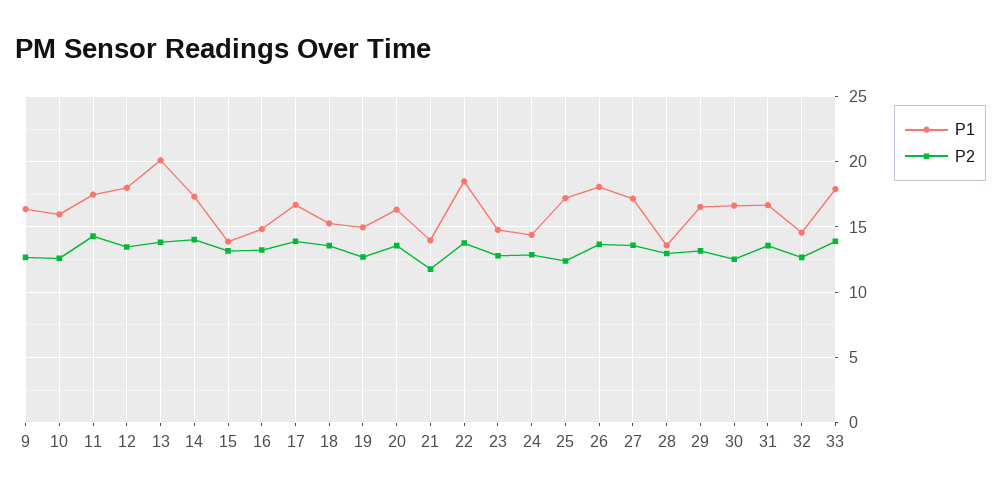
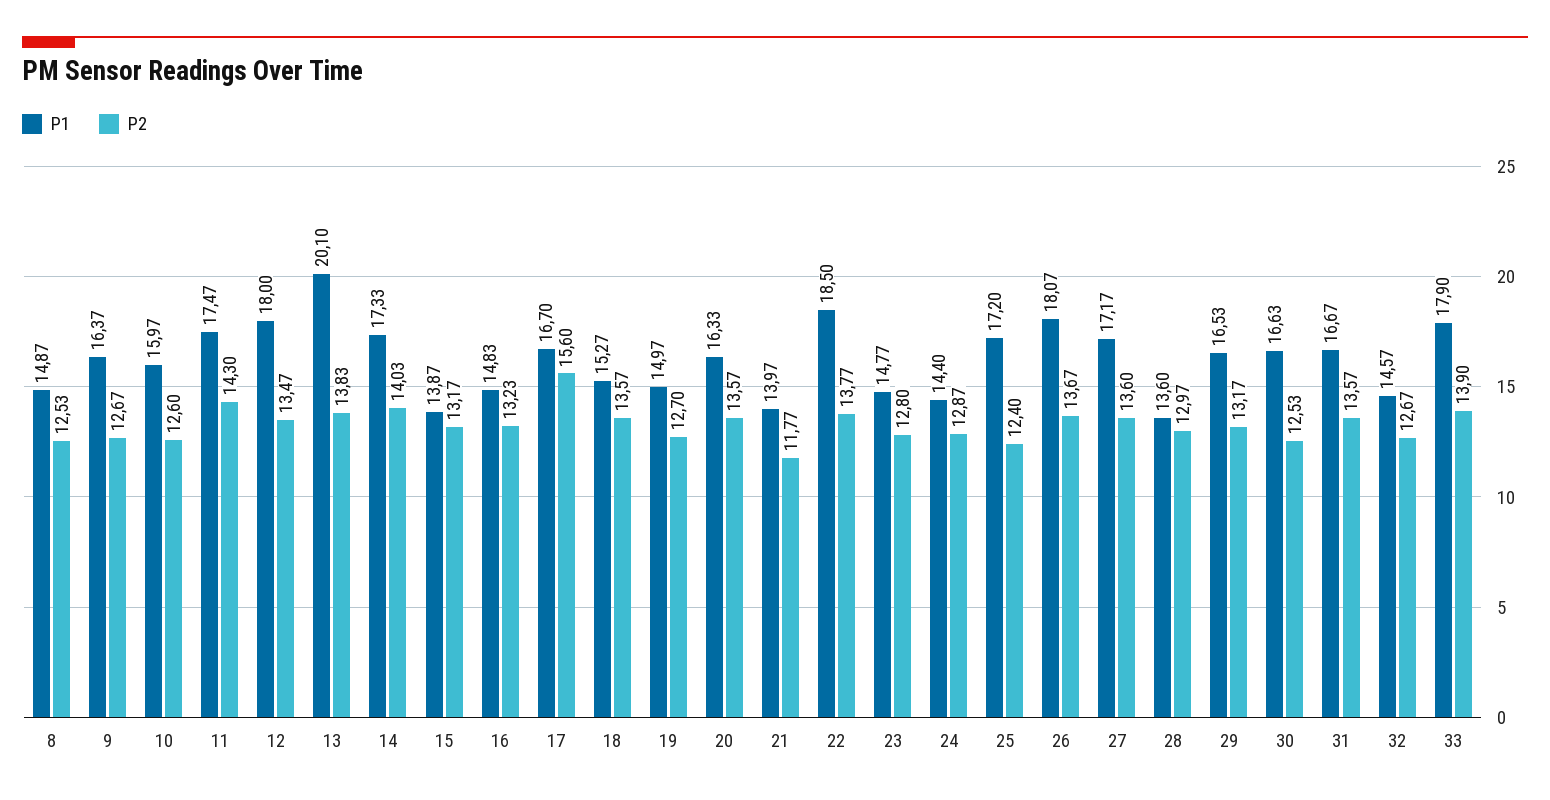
  {
    "P1": {
      "9": 16.37,
      "10": 15.97,
      "11": 17.47,
      "12": 18,
      "13": 20.1,
      "14": 17.33,
      "15": 13.87,
      "16": 14.83,
      "17": 16.7,
      "18": 15.27,
      "19": 14.97,
      "20": 16.33,
      "21": 13.97,
      "22": 18.5,
      "23": 14.77,
      "24": 14.4,
      "25": 17.2,
      "26": 18.07,
      "27": 17.17,
      "28": 13.6,
      "29": 16.53,
      "30": 16.63,
      "31": 16.67,
      "32": 14.57,
-     "33": 17.9
+     "33": 17.9,
+     "8": 14.87
    },
    "P2": {
      "9": 12.67,
      "10": 12.6,
      "11": 14.3,
      "12": 13.47,
      "13": 13.83,
      "14": 14.03,
      "15": 13.17,
      "16": 13.23,
-     "17": 14,
+     "17": 15.6,
      "18": 13.57,
      "19": 12.7,
      "20": 13.57,
      "21": 11.77,
      "22": 13.77,
      "23": 12.8,
      "24": 12.87,
      "25": 12.4,
      "26": 13.67,
      "27": 13.6,
      "28": 12.97,
      "29": 13.17,
      "30": 12.53,
      "31": 13.57,
      "32": 12.67,
-     "33": 13.9
+     "33": 13.9,
+     "8": 12.53
    }
  }

